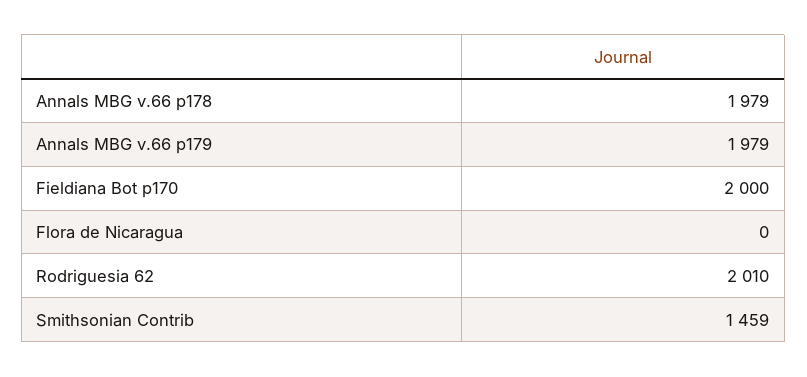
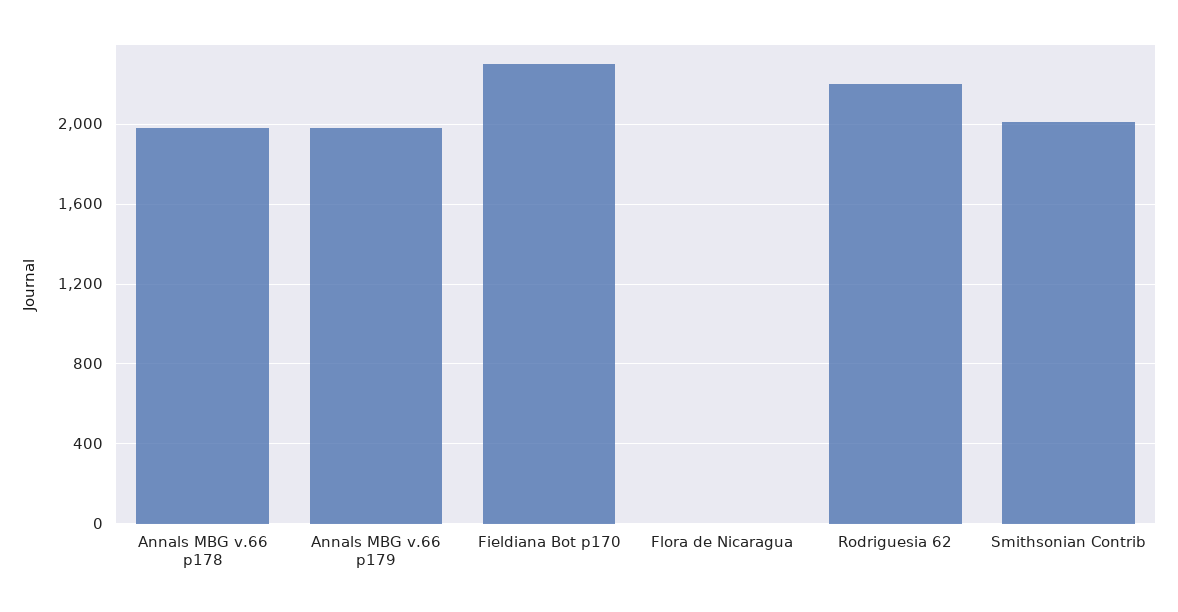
  {
    "Annals MBG v.66 p178": 1979,
    "Annals MBG v.66 p179": 1979,
-   "Fieldiana Bot p170": 2000,
+   "Fieldiana Bot p170": 2300,
    "Flora de Nicaragua": 0,
-   "Rodriguesia 62": 2010,
+   "Rodriguesia 62": 2200,
-   "Smithsonian Contrib": 1459
+   "Smithsonian Contrib": 2000
  }

